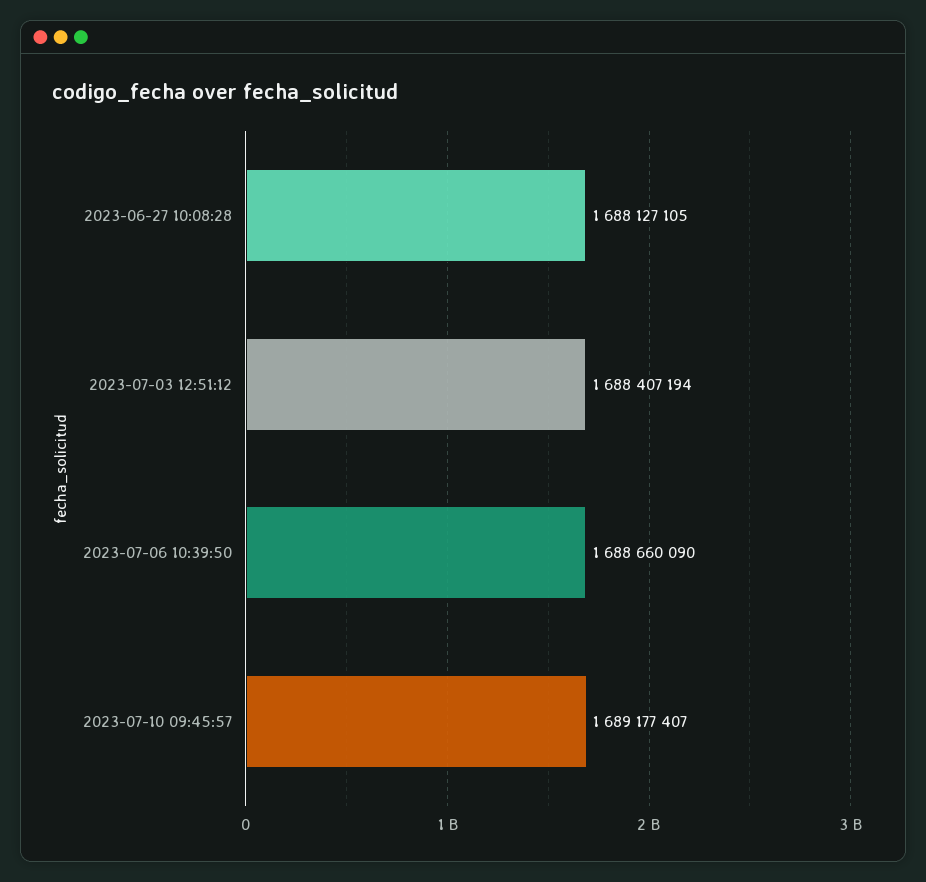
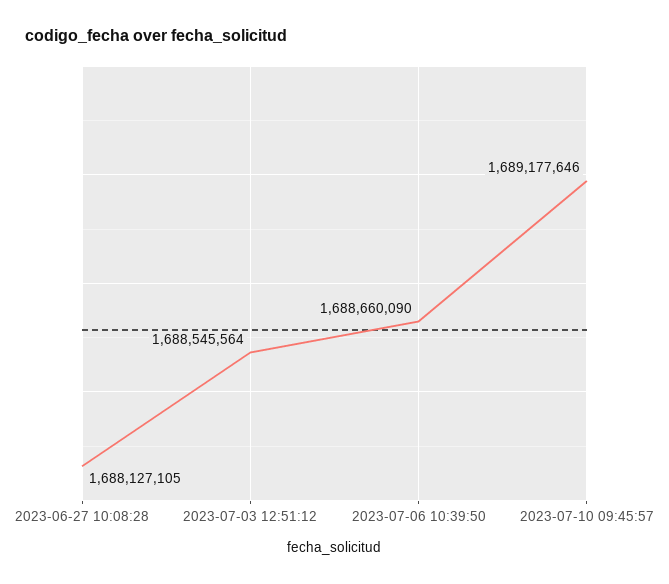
  {
    "2023-06-27 10:08:28": 1688127105,
-   "2023-07-03 12:51:12": 1688407194,
+   "2023-07-03 12:51:12": 1688545564,
    "2023-07-06 10:39:50": 1688660090,
-   "2023-07-10 09:45:57": 1689177407
+   "2023-07-10 09:45:57": 1689177646
  }

